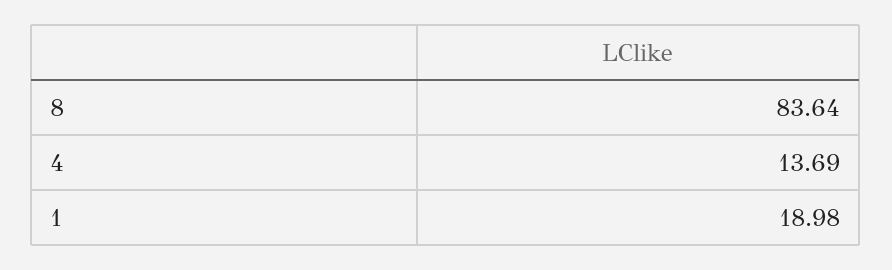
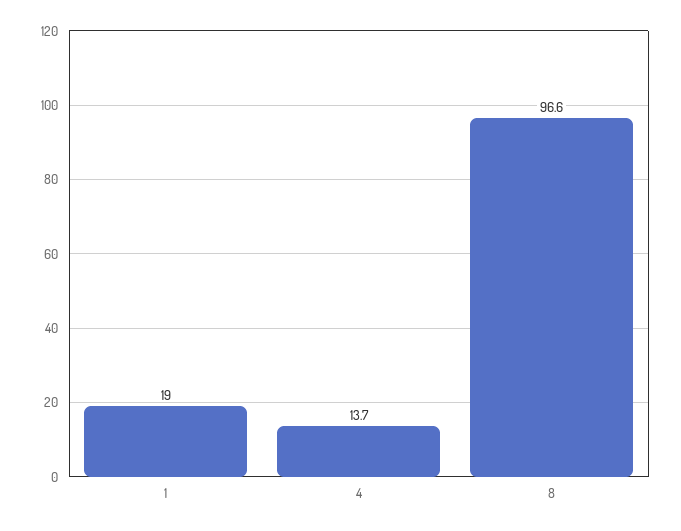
  {
-   "8": 83.64,
+   "8": 96.6,
    "4": 13.69,
    "1": 18.98
  }

